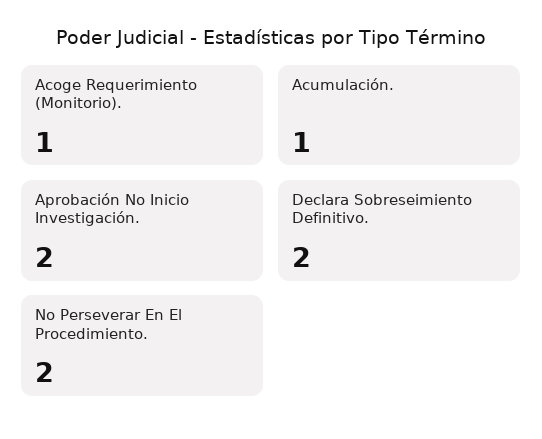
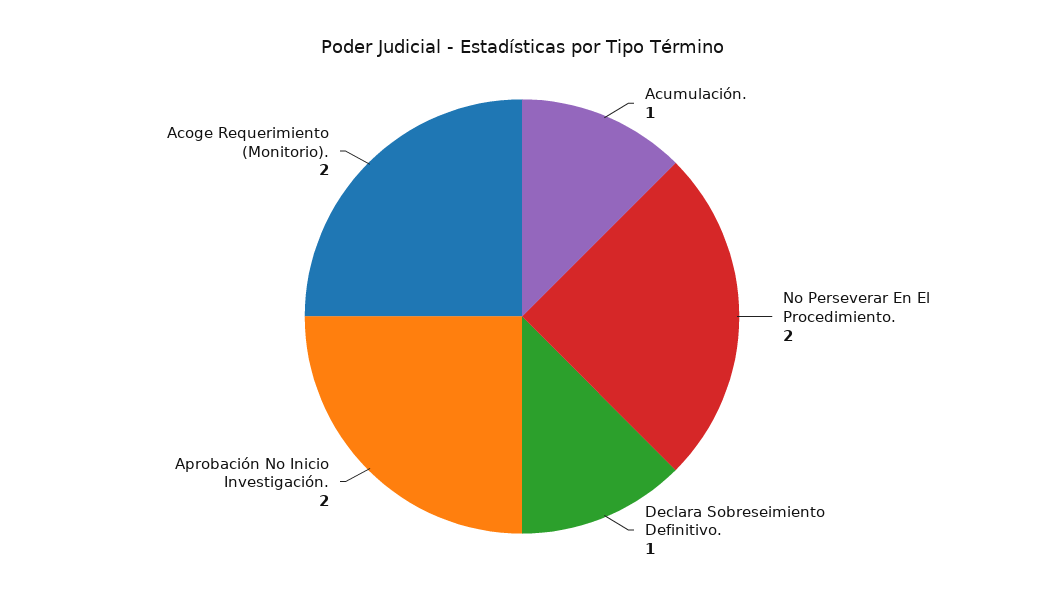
  {
-   "Acoge Requerimiento (Monitorio).": 1,
+   "Acoge Requerimiento (Monitorio).": 2,
    "Acumulación.": 1,
    "Aprobación No Inicio Investigación.": 2,
-   "Declara Sobreseimiento Definitivo.": 2,
+   "Declara Sobreseimiento Definitivo.": 1,
    "No Perseverar En El Procedimiento.": 2
  }

